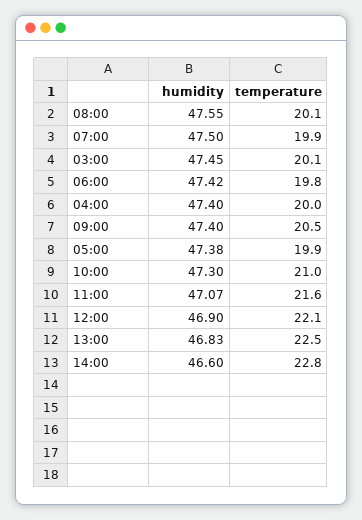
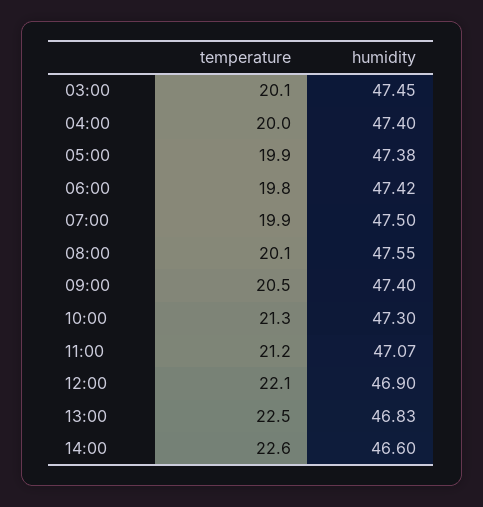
  {
    "humidity": {
      "08:00": 47.55,
      "07:00": 47.5,
      "03:00": 47.45,
      "06:00": 47.42,
      "04:00": 47.4,
      "09:00": 47.4,
      "05:00": 47.38,
      "10:00": 47.3,
      "11:00": 47.07,
      "12:00": 46.9,
      "13:00": 46.83,
      "14:00": 46.6
    },
    "temperature": {
      "08:00": 20.1,
      "07:00": 19.9,
      "03:00": 20.1,
      "06:00": 19.8,
      "04:00": 20,
      "09:00": 20.5,
      "05:00": 19.9,
-     "10:00": 21,
+     "10:00": 21.3,
-     "11:00": 21.6,
+     "11:00": 21.2,
      "12:00": 22.1,
      "13:00": 22.5,
-     "14:00": 22.8
+     "14:00": 22.6
    }
  }

